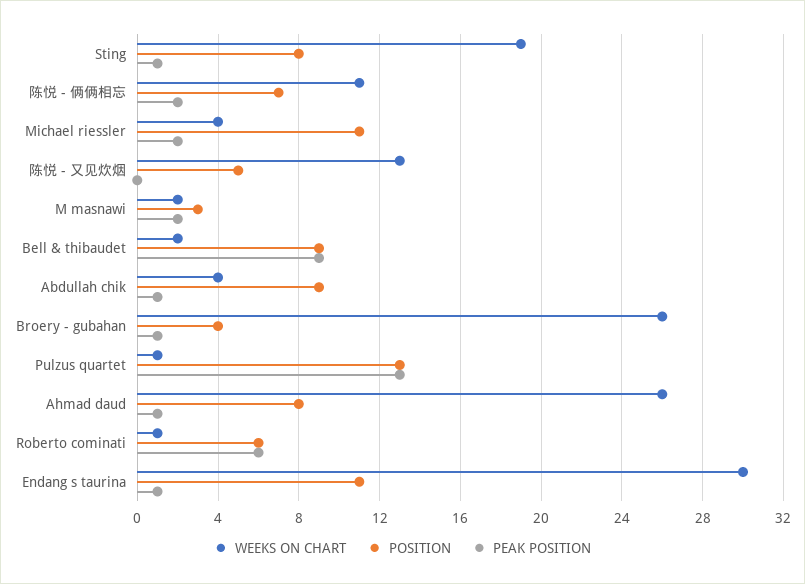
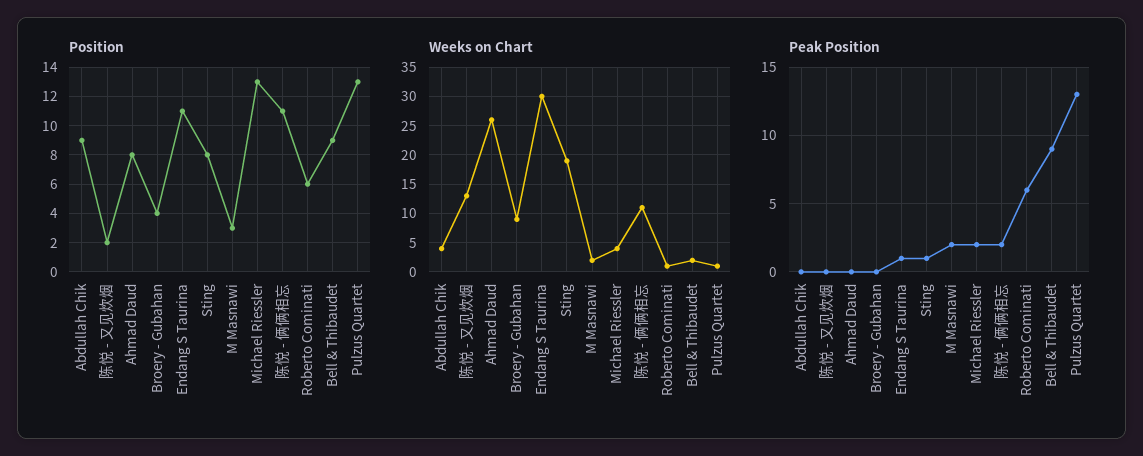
  {
    "WEEKS ON CHART": {
      "Sting": 19,
      "陈悦 - 俩俩相忘": 11,
      "Michael riessler": 4,
      "陈悦 - 又见炊烟": 13,
      "M masnawi": 2,
      "Bell & thibaudet": 2,
      "Abdullah chik": 4,
-     "Broery - gubahan": 26,
+     "Broery - gubahan": 10,
      "Pulzus quartet": 1,
      "Ahmad daud": 26,
      "Roberto cominati": 1,
      "Endang s taurina": 30
    },
    "POSITION": {
      "Sting": 8,
-     "陈悦 - 俩俩相忘": 7,
+     "陈悦 - 俩俩相忘": 11,
-     "Michael riessler": 11,
+     "Michael riessler": 13,
-     "陈悦 - 又见炊烟": 5,
+     "陈悦 - 又见炊烟": 2,
      "M masnawi": 3,
      "Bell & thibaudet": 9,
      "Abdullah chik": 9,
      "Broery - gubahan": 4,
      "Pulzus quartet": 13,
      "Ahmad daud": 8,
      "Roberto cominati": 6,
      "Endang s taurina": 11
    },
    "PEAK POSITION": {
      "Sting": 1,
      "陈悦 - 俩俩相忘": 2,
      "Michael riessler": 2,
      "陈悦 - 又见炊烟": 0,
      "M masnawi": 2,
      "Bell & thibaudet": 9,
-     "Abdullah chik": 1,
+     "Abdullah chik": 0,
-     "Broery - gubahan": 1,
+     "Broery - gubahan": 0,
      "Pulzus quartet": 13,
-     "Ahmad daud": 1,
+     "Ahmad daud": 0,
      "Roberto cominati": 6,
      "Endang s taurina": 1
    }
  }

